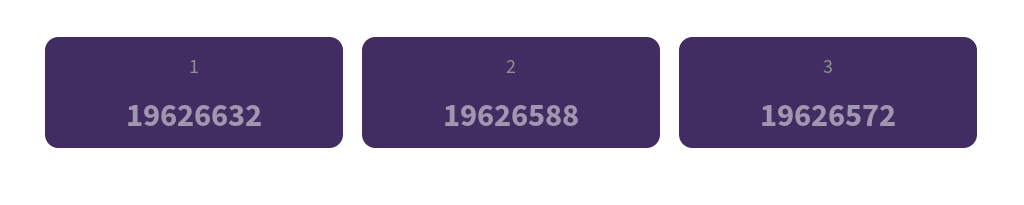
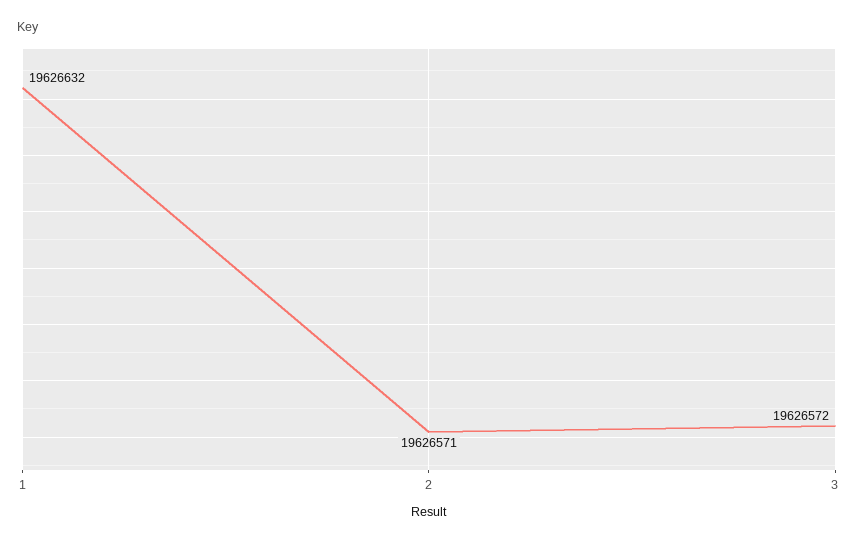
  {
    "1": 19626632,
-   "2": 19626588,
+   "2": 19626571,
    "3": 19626572
  }

